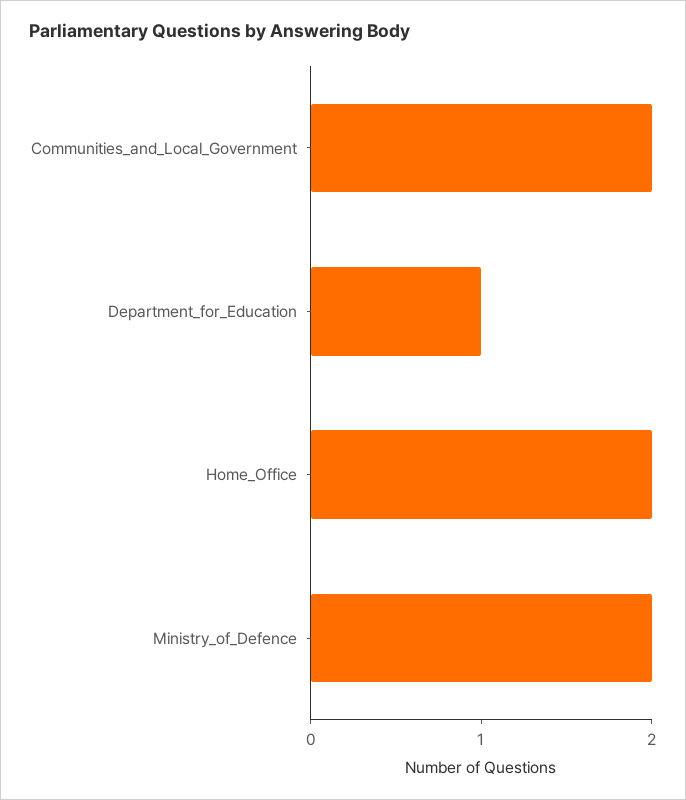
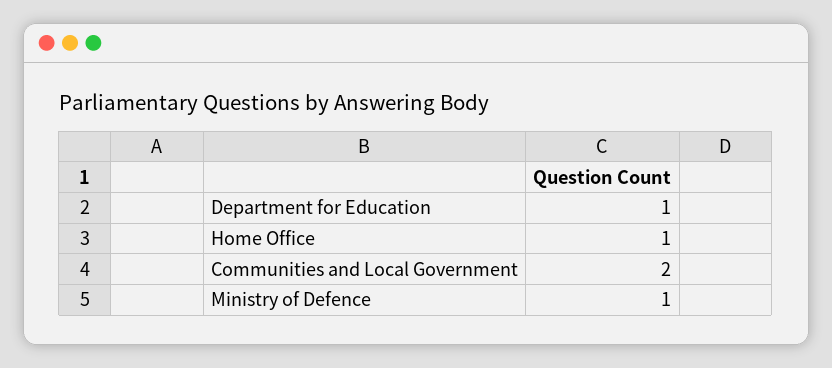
  {
    "Communities_and_Local_Government": 2,
    "Department_for_Education": 1,
-   "Home_Office": 2,
+   "Home_Office": 1,
-   "Ministry_of_Defence": 2
+   "Ministry_of_Defence": 1
  }

